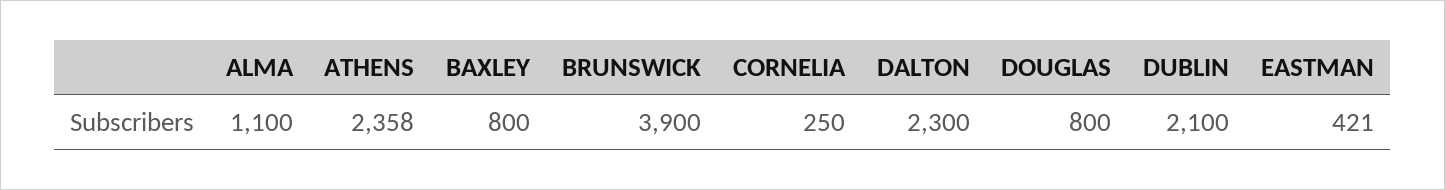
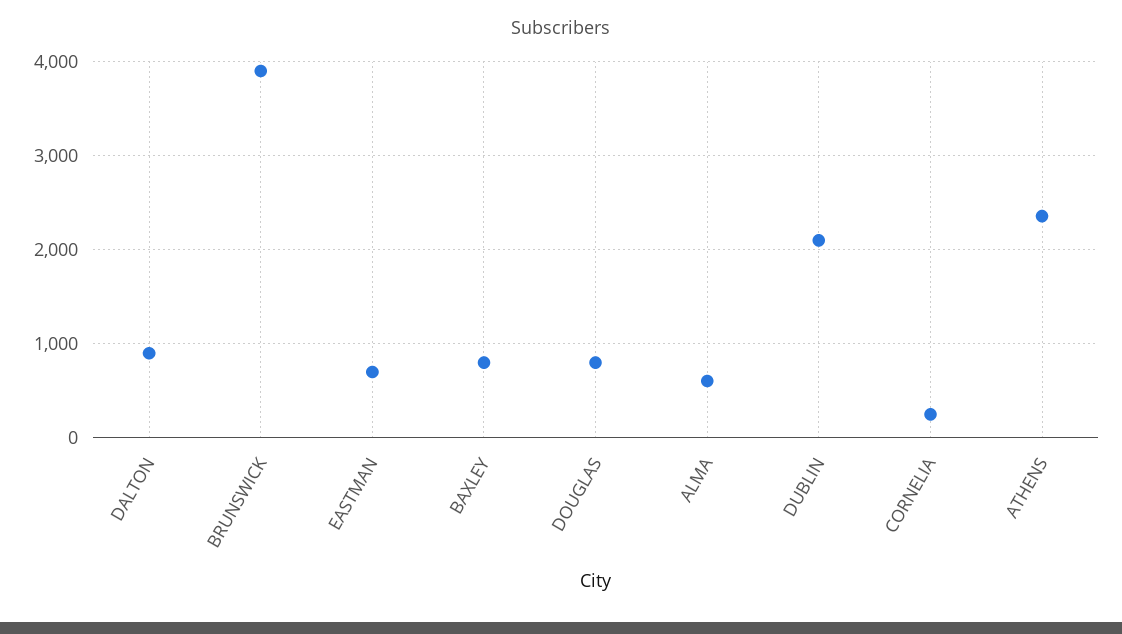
  {
-   "ALMA": 1100,
+   "ALMA": 600,
    "ATHENS": 2358,
    "BAXLEY": 800,
    "BRUNSWICK": 3900,
    "CORNELIA": 250,
-   "DALTON": 2300,
+   "DALTON": 900,
    "DOUGLAS": 800,
    "DUBLIN": 2100,
-   "EASTMAN": 421
+   "EASTMAN": 700
  }

